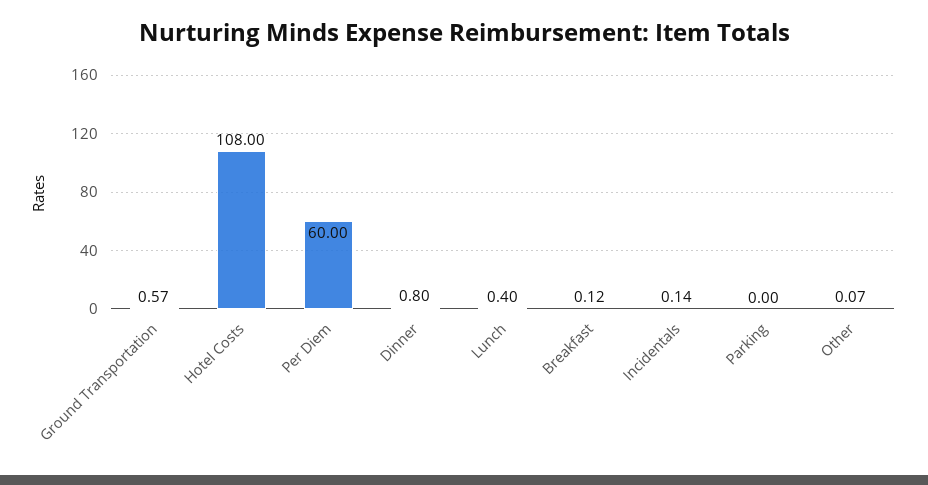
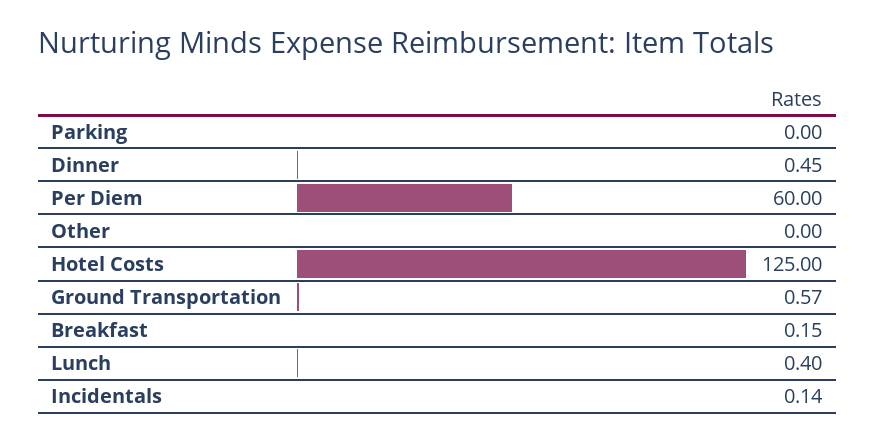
  {
    "Ground Transportation": 0.57,
-   "Hotel Costs": 108,
+   "Hotel Costs": 125,
    "Per Diem": 60,
-   "Dinner": 0.8,
+   "Dinner": 0.45,
    "Lunch": 0.4,
-   "Breakfast": 0.12,
+   "Breakfast": 0.15,
    "Incidentals": 0.14,
    "Parking": 0,
-   "Other": 0.07
+   "Other": 0
  }

